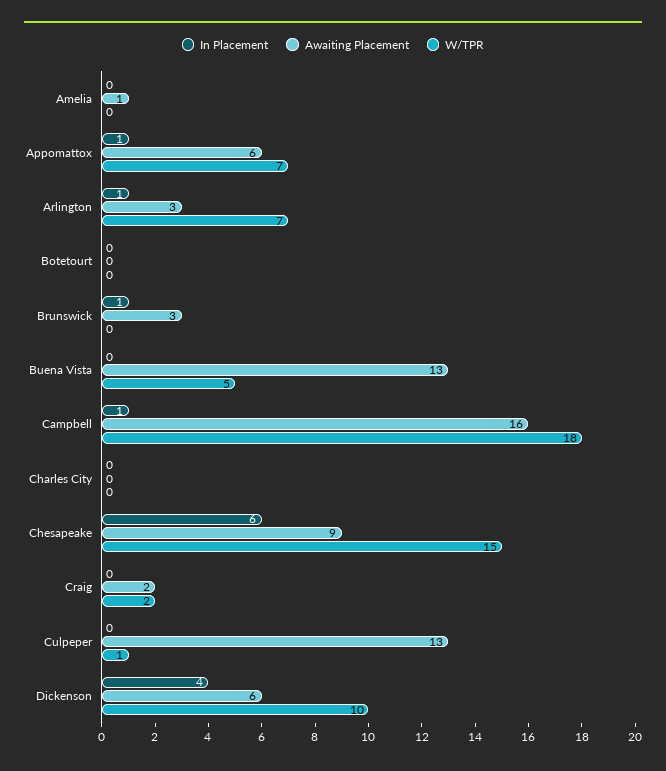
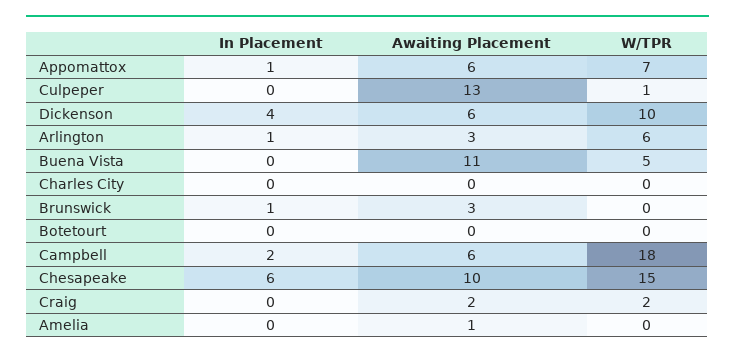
  {
    "In Placement": {
      "Amelia": 0,
      "Appomattox": 1,
      "Arlington": 1,
      "Botetourt": 0,
      "Brunswick": 1,
      "Buena Vista": 0,
-     "Campbell": 1,
+     "Campbell": 2,
      "Charles City": 0,
      "Chesapeake": 6,
      "Craig": 0,
      "Culpeper": 0,
      "Dickenson": 4
    },
    "Awaiting Placement": {
      "Amelia": 1,
      "Appomattox": 6,
      "Arlington": 3,
      "Botetourt": 0,
      "Brunswick": 3,
-     "Buena Vista": 13,
+     "Buena Vista": 11,
-     "Campbell": 16,
+     "Campbell": 6,
      "Charles City": 0,
-     "Chesapeake": 9,
+     "Chesapeake": 10,
      "Craig": 2,
      "Culpeper": 13,
      "Dickenson": 6
    },
    "W/TPR": {
      "Amelia": 0,
      "Appomattox": 7,
-     "Arlington": 7,
+     "Arlington": 6,
      "Botetourt": 0,
      "Brunswick": 0,
      "Buena Vista": 5,
      "Campbell": 18,
      "Charles City": 0,
      "Chesapeake": 15,
      "Craig": 2,
      "Culpeper": 1,
      "Dickenson": 10
    }
  }

